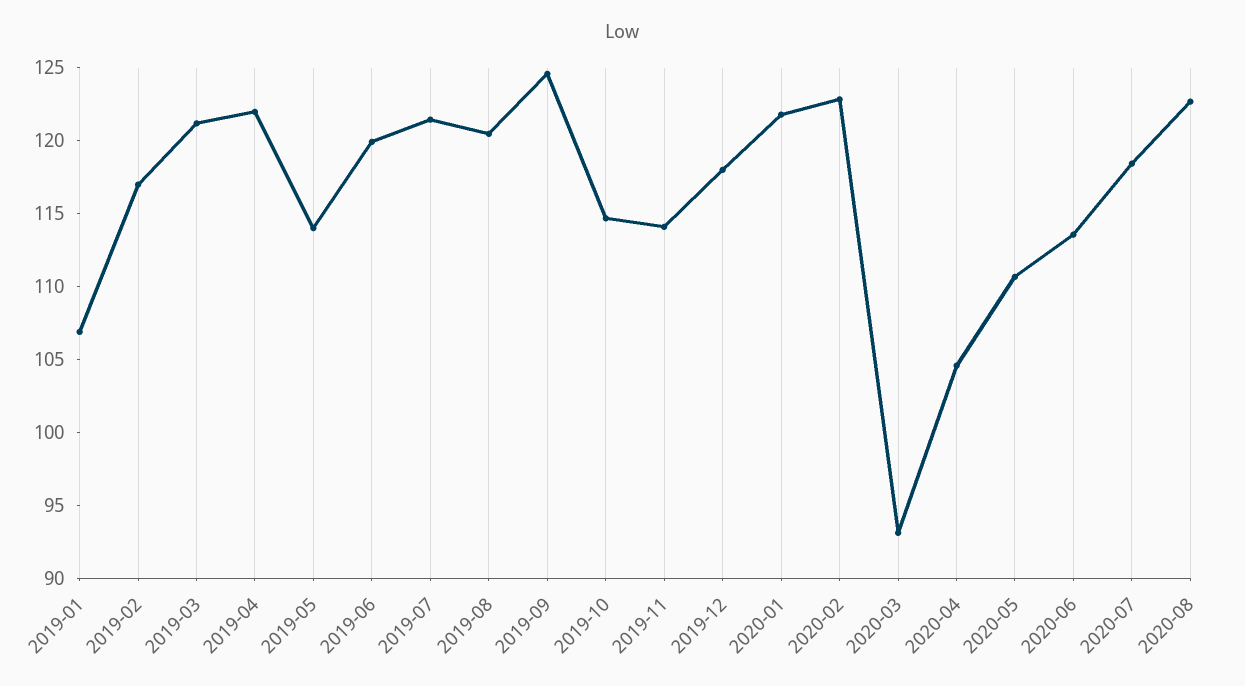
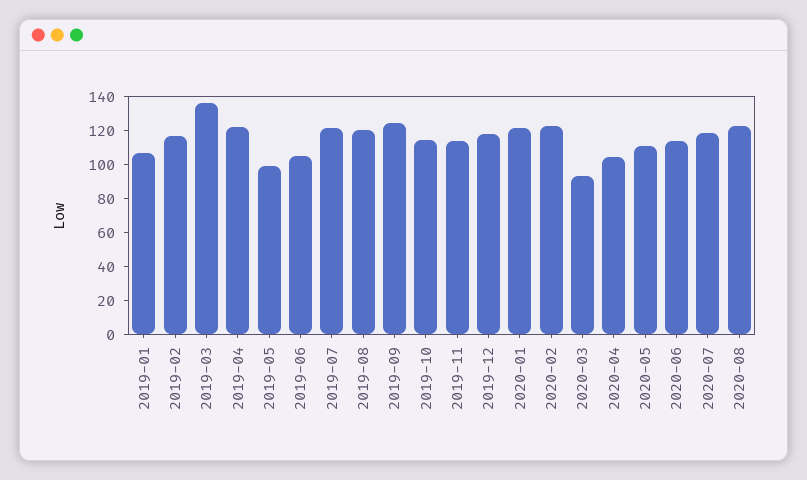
  {
    "2019-01": 107,
    "2019-02": 117,
-   "2019-03": 121,
+   "2019-03": 135,
    "2019-04": 122,
-   "2019-05": 114,
+   "2019-05": 100,
-   "2019-06": 120,
+   "2019-06": 105,
    "2019-07": 121,
    "2019-08": 120,
    "2019-09": 125,
    "2019-10": 115,
    "2019-11": 114,
    "2019-12": 118,
    "2020-01": 122,
    "2020-02": 123,
    "2020-03": 93,
    "2020-04": 105,
    "2020-05": 111,
    "2020-06": 114,
    "2020-07": 118,
    "2020-08": 123
  }

